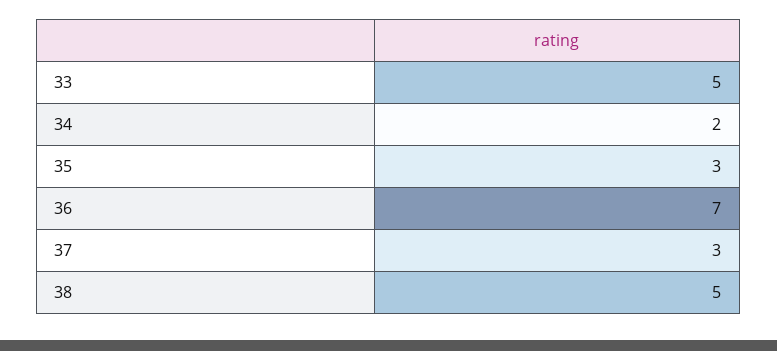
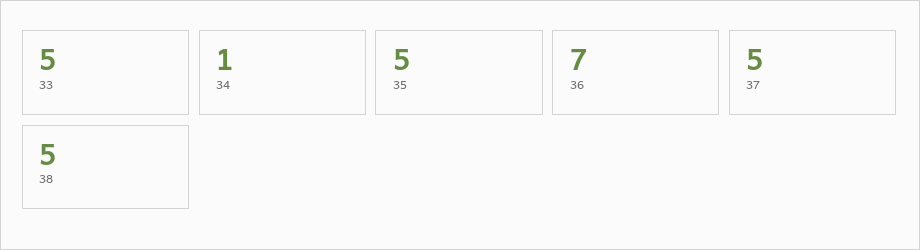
  {
    "33": 5,
-   "34": 2,
+   "34": 1,
-   "35": 3,
+   "35": 5,
    "36": 7,
-   "37": 3,
+   "37": 5,
    "38": 5
  }

